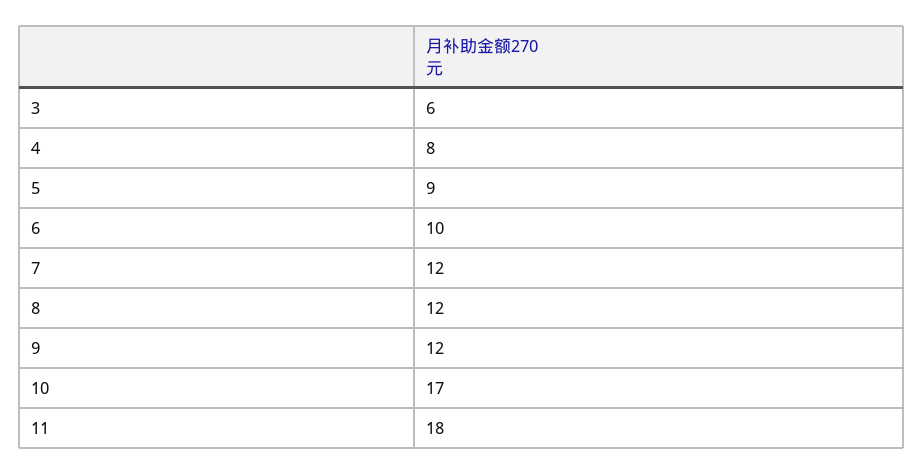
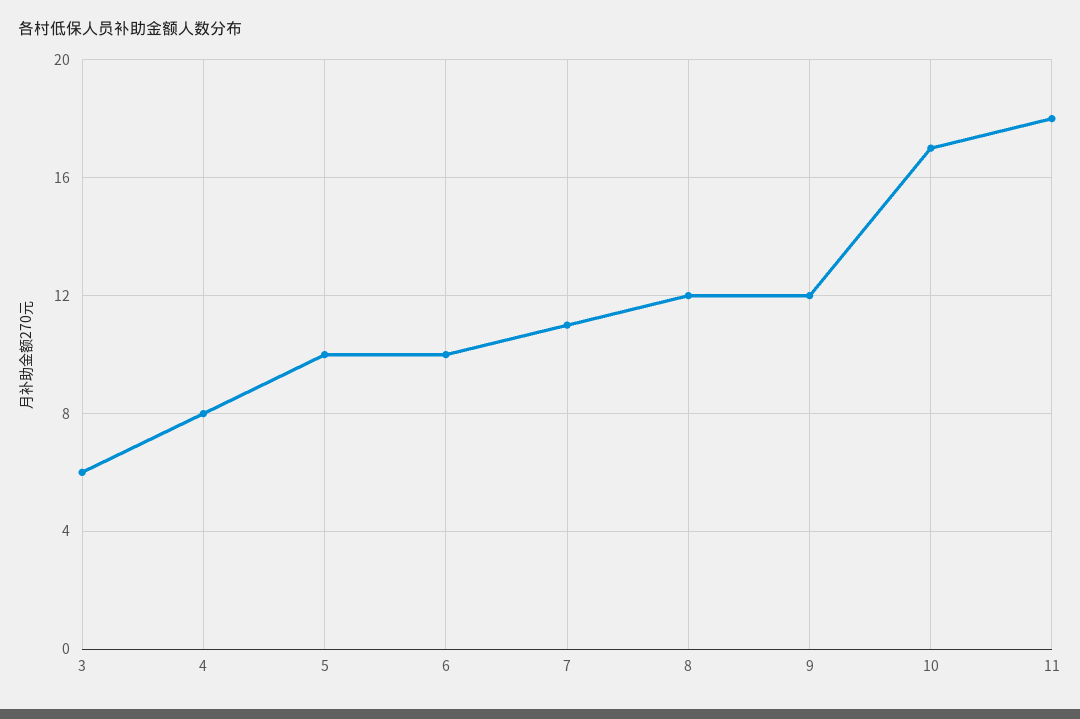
  {
    "3": 6,
    "4": 8,
-   "5": 9,
+   "5": 10,
    "6": 10,
-   "7": 12,
+   "7": 11,
    "8": 12,
    "9": 12,
    "10": 17,
    "11": 18
  }

